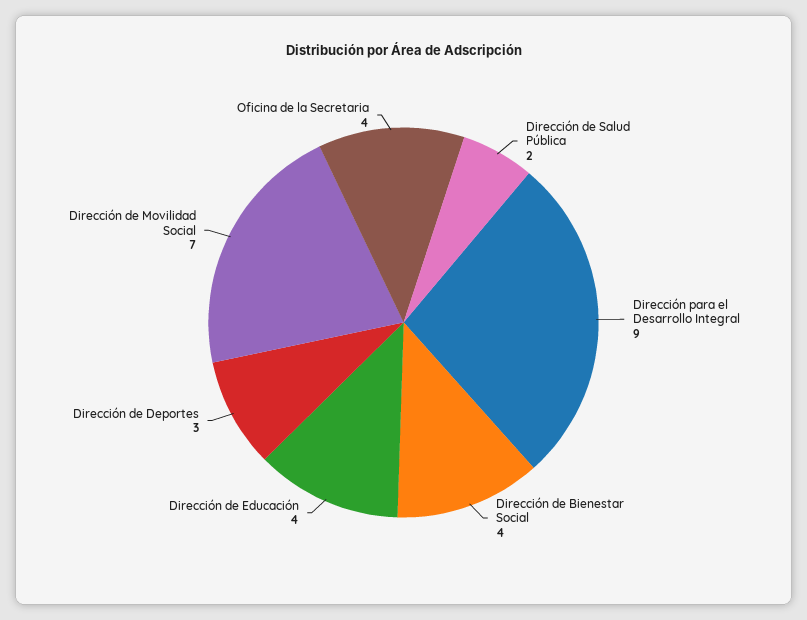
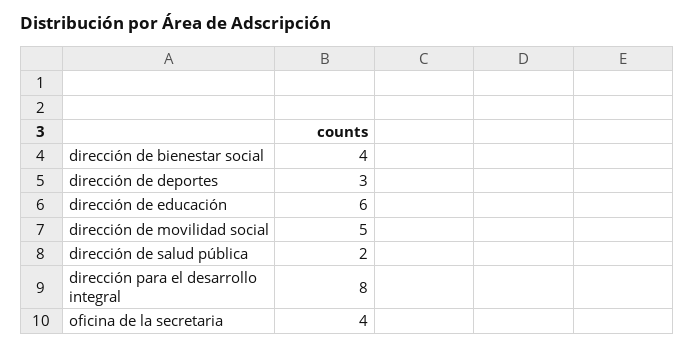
  {
    "Dirección de Salud Pública": 2,
-   "Dirección para el Desarrollo Integral": 9,
+   "Dirección para el Desarrollo Integral": 8,
    "Dirección de Bienestar Social": 4,
-   "Dirección de Educación": 4,
+   "Dirección de Educación": 6,
    "Dirección de Deportes": 3,
-   "Dirección de Movilidad Social": 7,
+   "Dirección de Movilidad Social": 5,
    "Oficina de la Secretaria": 4
  }

